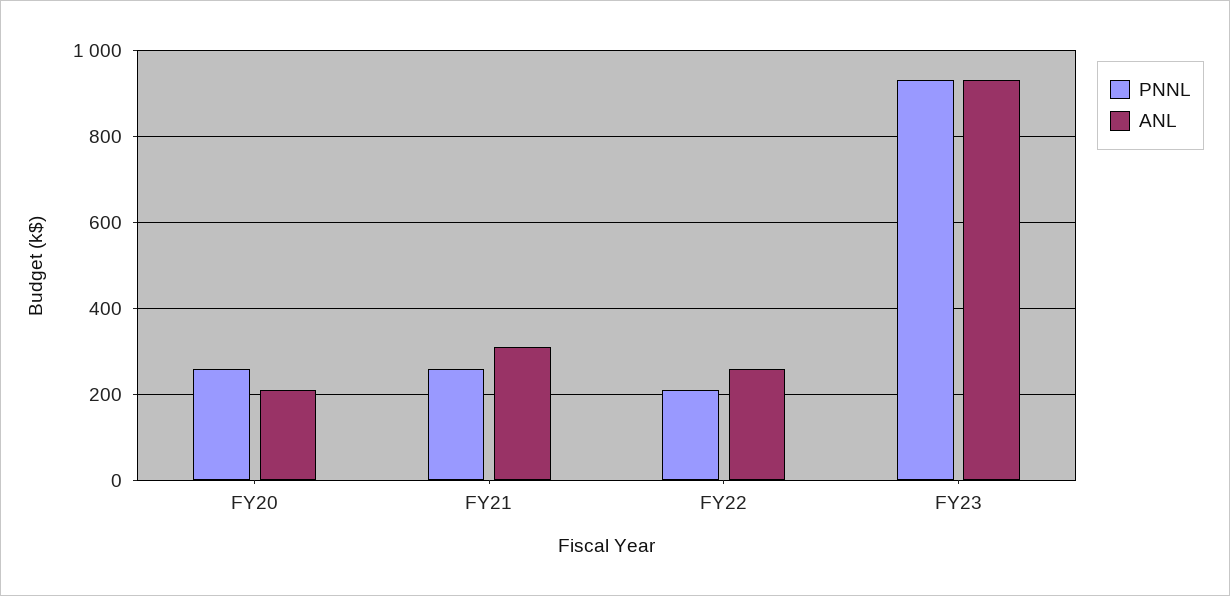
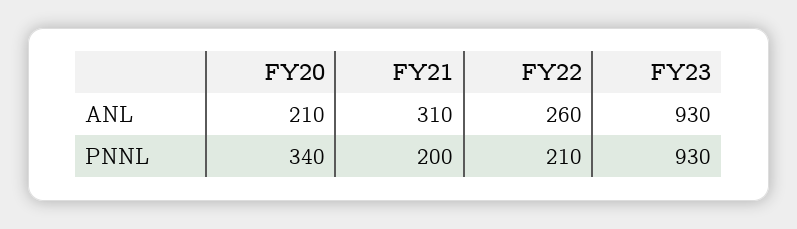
  {
    "PNNL": {
-     "FY20": 260,
+     "FY20": 340,
-     "FY21": 260,
+     "FY21": 200,
      "FY22": 210,
      "FY23": 930
    },
    "ANL": {
      "FY20": 210,
      "FY21": 310,
      "FY22": 260,
      "FY23": 930
    }
  }

